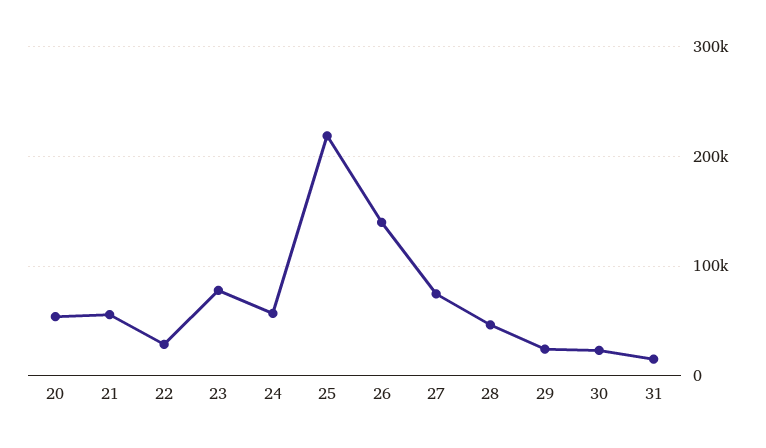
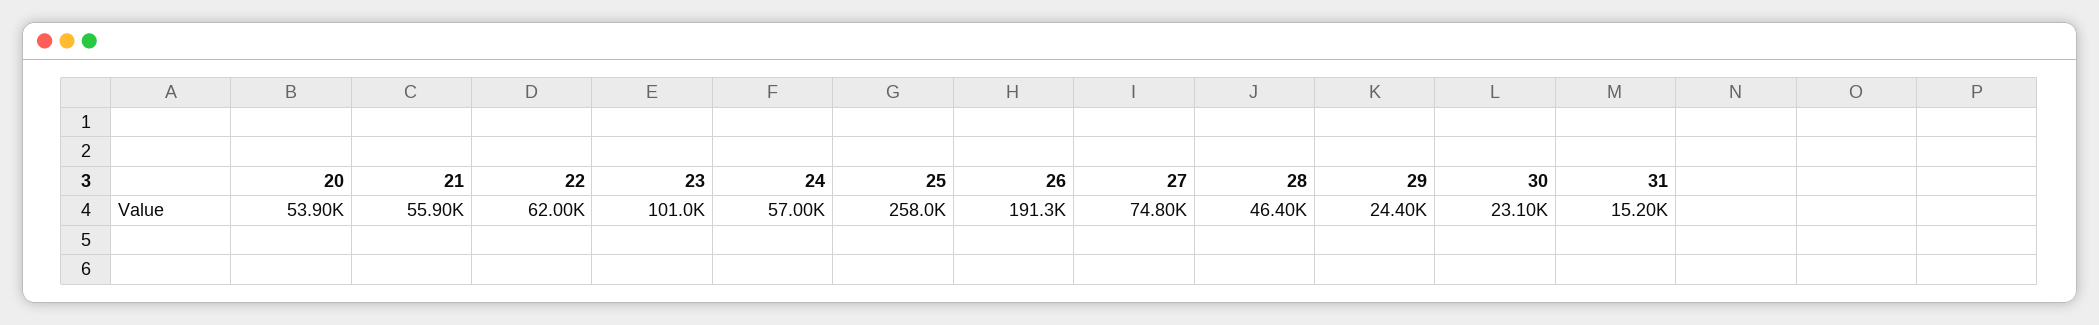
  {
    "20": 53900,
    "21": 55900,
-   "22": 30000,
+   "22": 62000,
-   "23": 80000,
+   "23": 101000,
    "24": 57000,
-   "25": 220000,
+   "25": 258000,
-   "26": 140000,
+   "26": 191300,
    "27": 74800,
    "28": 46400,
    "29": 24400,
    "30": 23100,
    "31": 15200
  }

